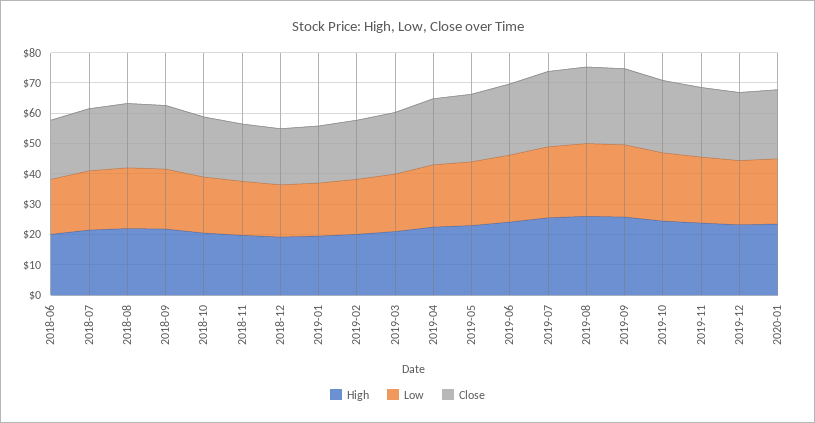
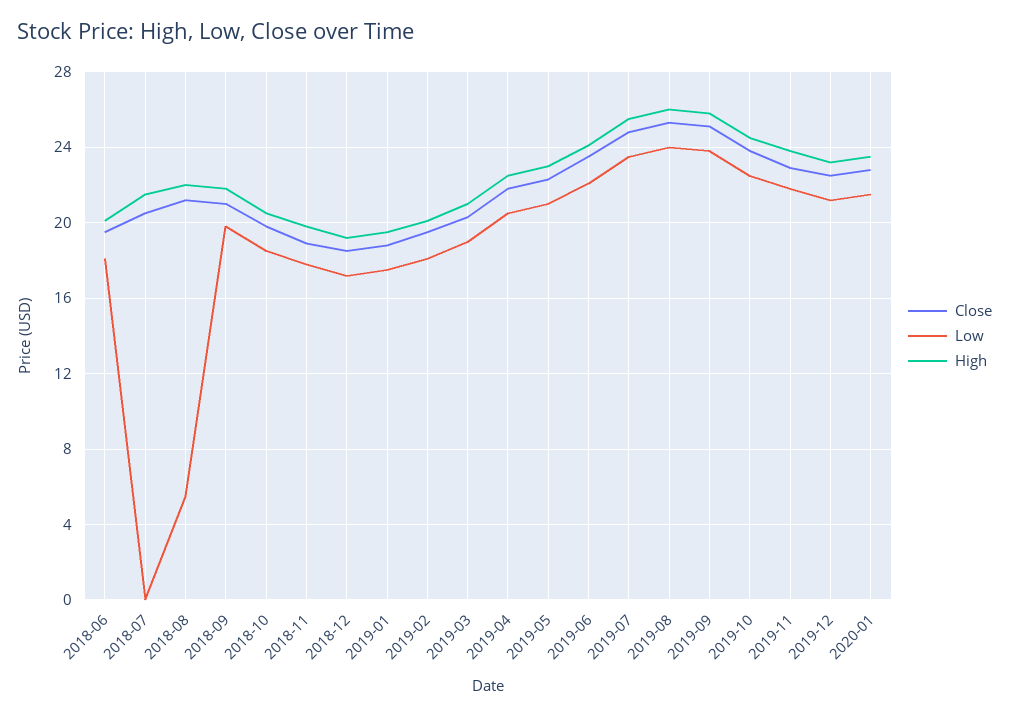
  {
    "High": {
      "2018-06": 20,
      "2018-07": 21.5,
      "2018-08": 22,
      "2018-09": 22,
      "2018-10": 20.5,
      "2018-11": 20,
      "2018-12": 19,
      "2019-01": 19.5,
      "2019-02": 20,
      "2019-03": 21,
      "2019-04": 22.5,
      "2019-05": 23,
      "2019-06": 24,
      "2019-07": 25.5,
      "2019-08": 26,
      "2019-09": 26,
      "2019-10": 24.5,
      "2019-11": 24,
      "2019-12": 23,
      "2020-01": 23.5
    },
    "Low": {
      "2018-06": 18,
-     "2018-07": 20,
+     "2018-07": 0,
-     "2018-08": 20,
+     "2018-08": 5.5,
      "2018-09": 20,
      "2018-10": 18.5,
      "2018-11": 18,
      "2018-12": 17,
      "2019-01": 17.5,
      "2019-02": 18,
      "2019-03": 19,
      "2019-04": 20.5,
      "2019-05": 21,
      "2019-06": 22,
      "2019-07": 23.5,
      "2019-08": 24,
      "2019-09": 24,
      "2019-10": 22.5,
      "2019-11": 22,
      "2019-12": 21,
      "2020-01": 21.5
    },
    "Close": {
      "2018-06": 19.5,
      "2018-07": 20.5,
      "2018-08": 21,
      "2018-09": 21,
      "2018-10": 20,
      "2018-11": 19,
      "2018-12": 18.5,
      "2019-01": 19,
      "2019-02": 19.5,
      "2019-03": 20.5,
      "2019-04": 22,
      "2019-05": 22.5,
      "2019-06": 23.5,
      "2019-07": 25,
      "2019-08": 25.5,
      "2019-09": 25,
      "2019-10": 24,
      "2019-11": 23,
      "2019-12": 22.5,
      "2020-01": 23
    }
  }

